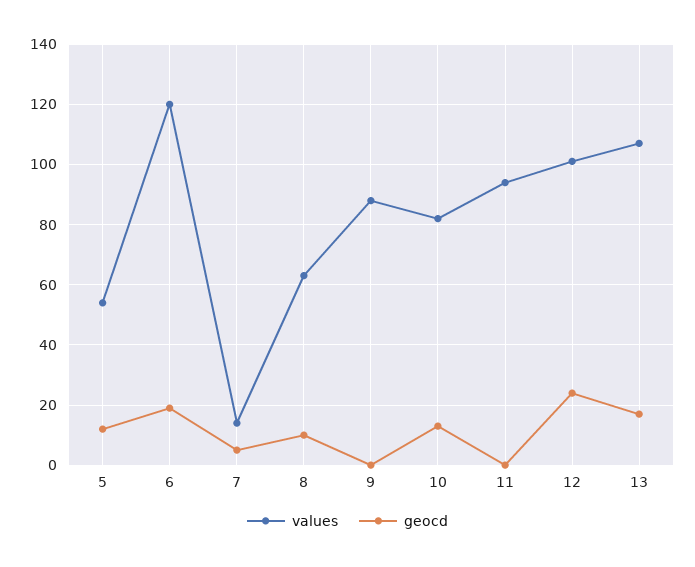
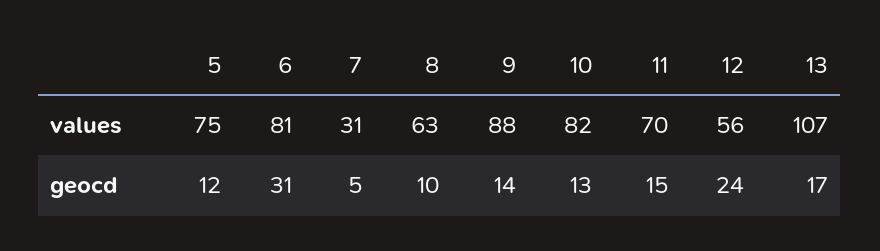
  {
    "values": {
-     "5": 55,
+     "5": 75,
-     "6": 120,
+     "6": 81,
-     "7": 15,
+     "7": 31,
      "8": 63,
      "9": 88,
      "10": 82,
-     "11": 95,
+     "11": 70,
-     "12": 100,
+     "12": 56,
      "13": 107
    },
    "geocd": {
      "5": 12,
-     "6": 20,
+     "6": 31,
      "7": 5,
      "8": 10,
-     "9": 0,
+     "9": 14,
      "10": 13,
-     "11": 0,
+     "11": 15,
      "12": 24,
      "13": 17
    }
  }

